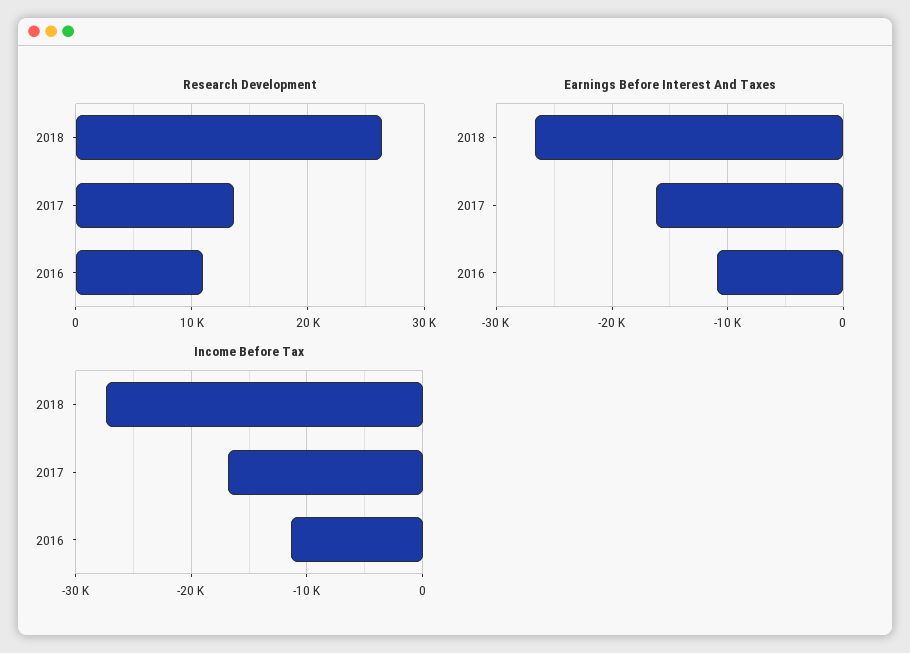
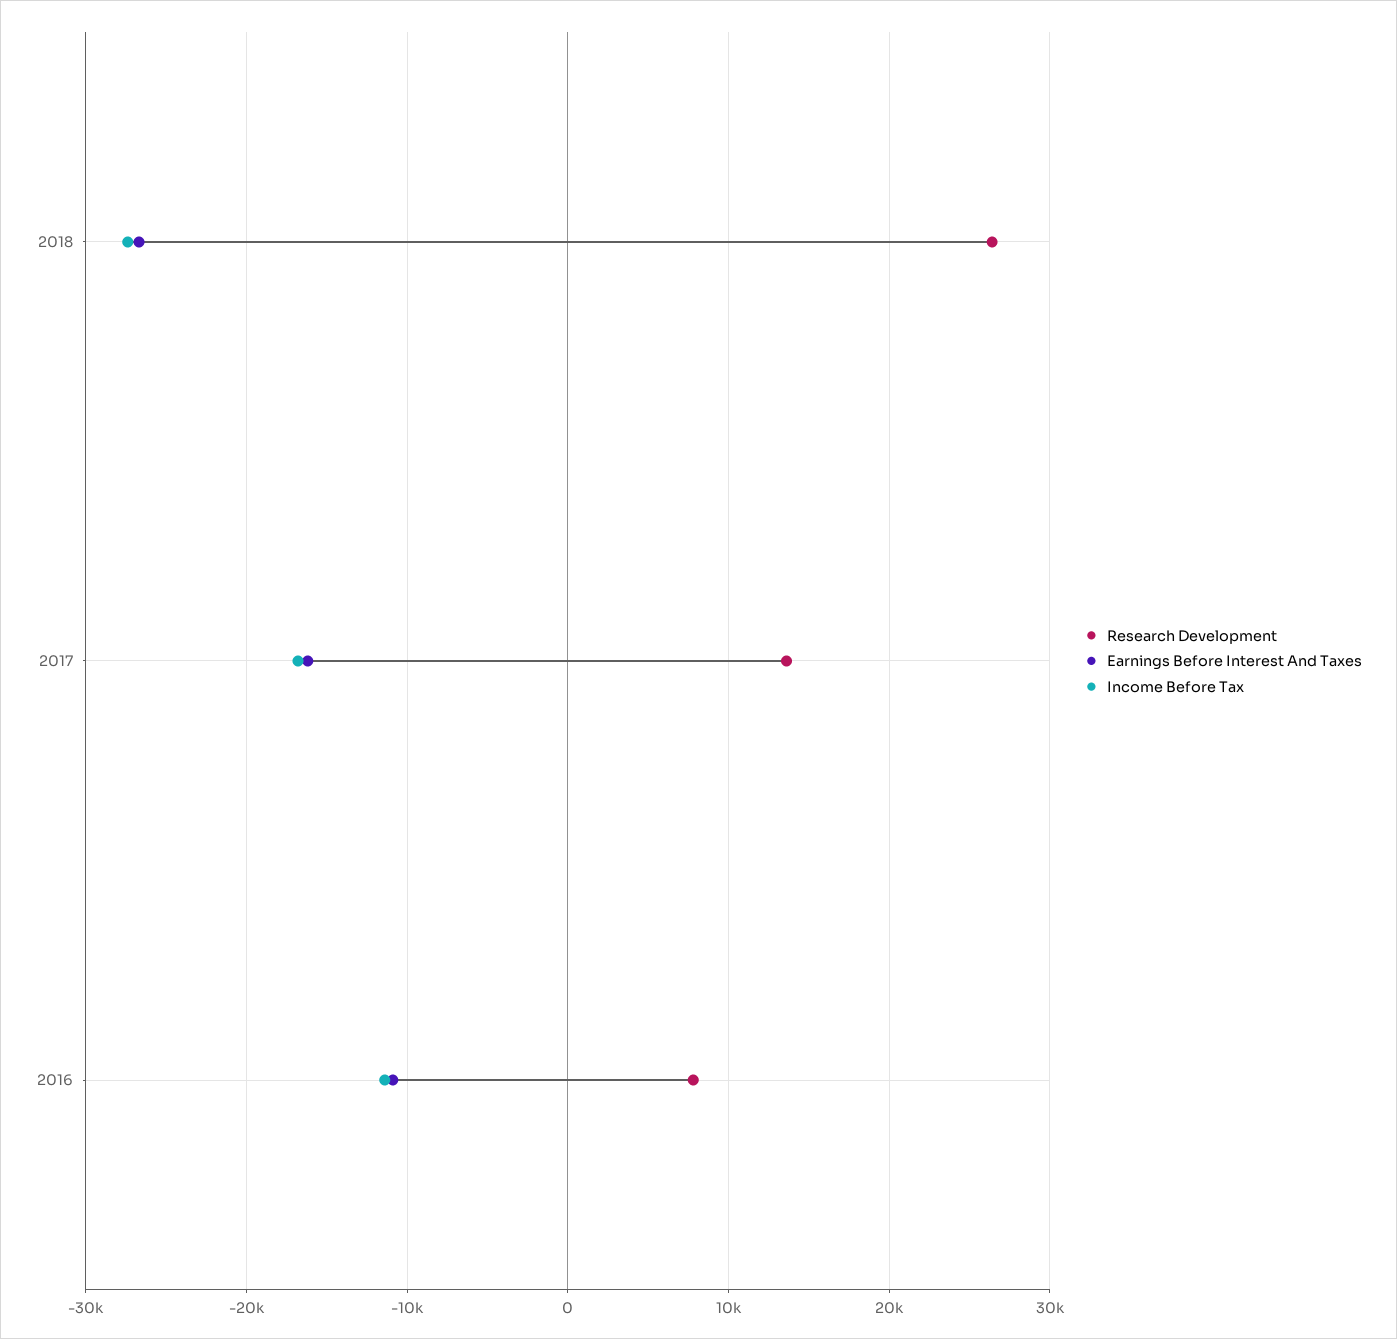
  {
    "Research Development": {
      "2018": 26000,
      "2017": 14000,
-     "2016": 11000
+     "2016": 8000
    },
    "Earnings Before Interest And Taxes": {
      "2018": -27000,
      "2017": -16000,
      "2016": -11000
    },
    "Income Before Tax": {
      "2018": -27000,
      "2017": -17000,
      "2016": -11000
    }
  }

